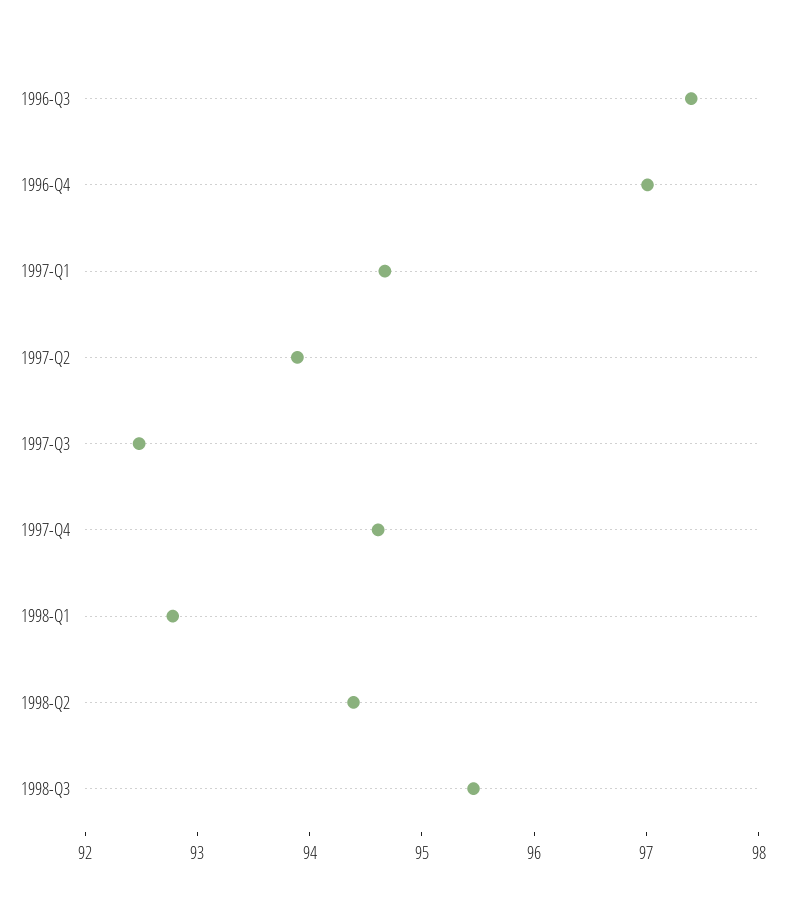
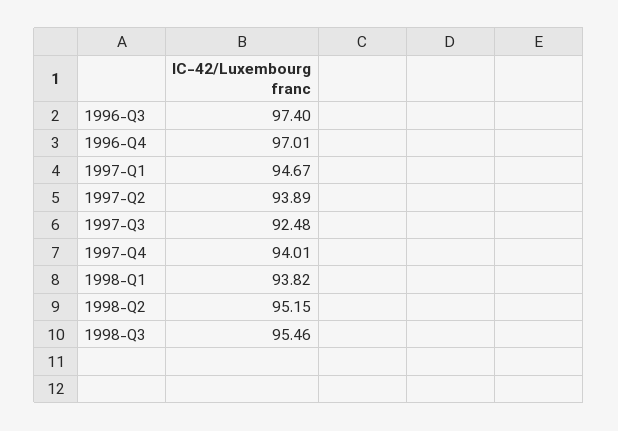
  {
    "1996-Q3": 97.4,
    "1996-Q4": 97.01,
    "1997-Q1": 94.67,
    "1997-Q2": 93.89,
    "1997-Q3": 92.48,
-   "1997-Q4": 94.6,
+   "1997-Q4": 94.01,
-   "1998-Q1": 92.8,
+   "1998-Q1": 93.82,
-   "1998-Q2": 94.4,
+   "1998-Q2": 95.15,
    "1998-Q3": 95.46
  }

